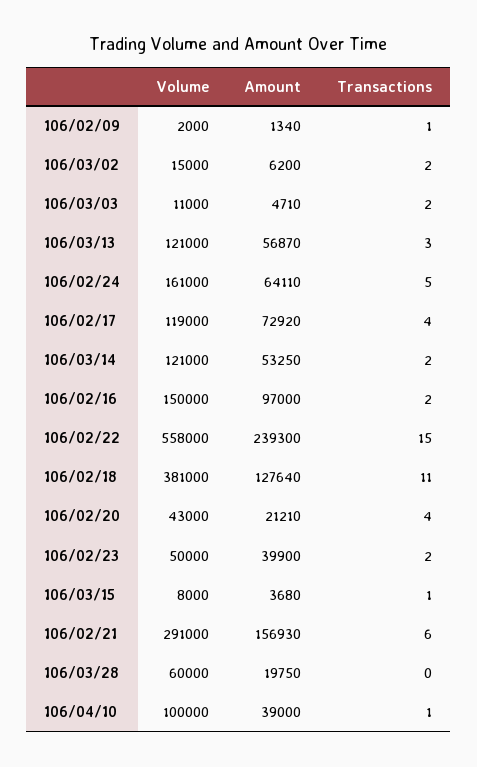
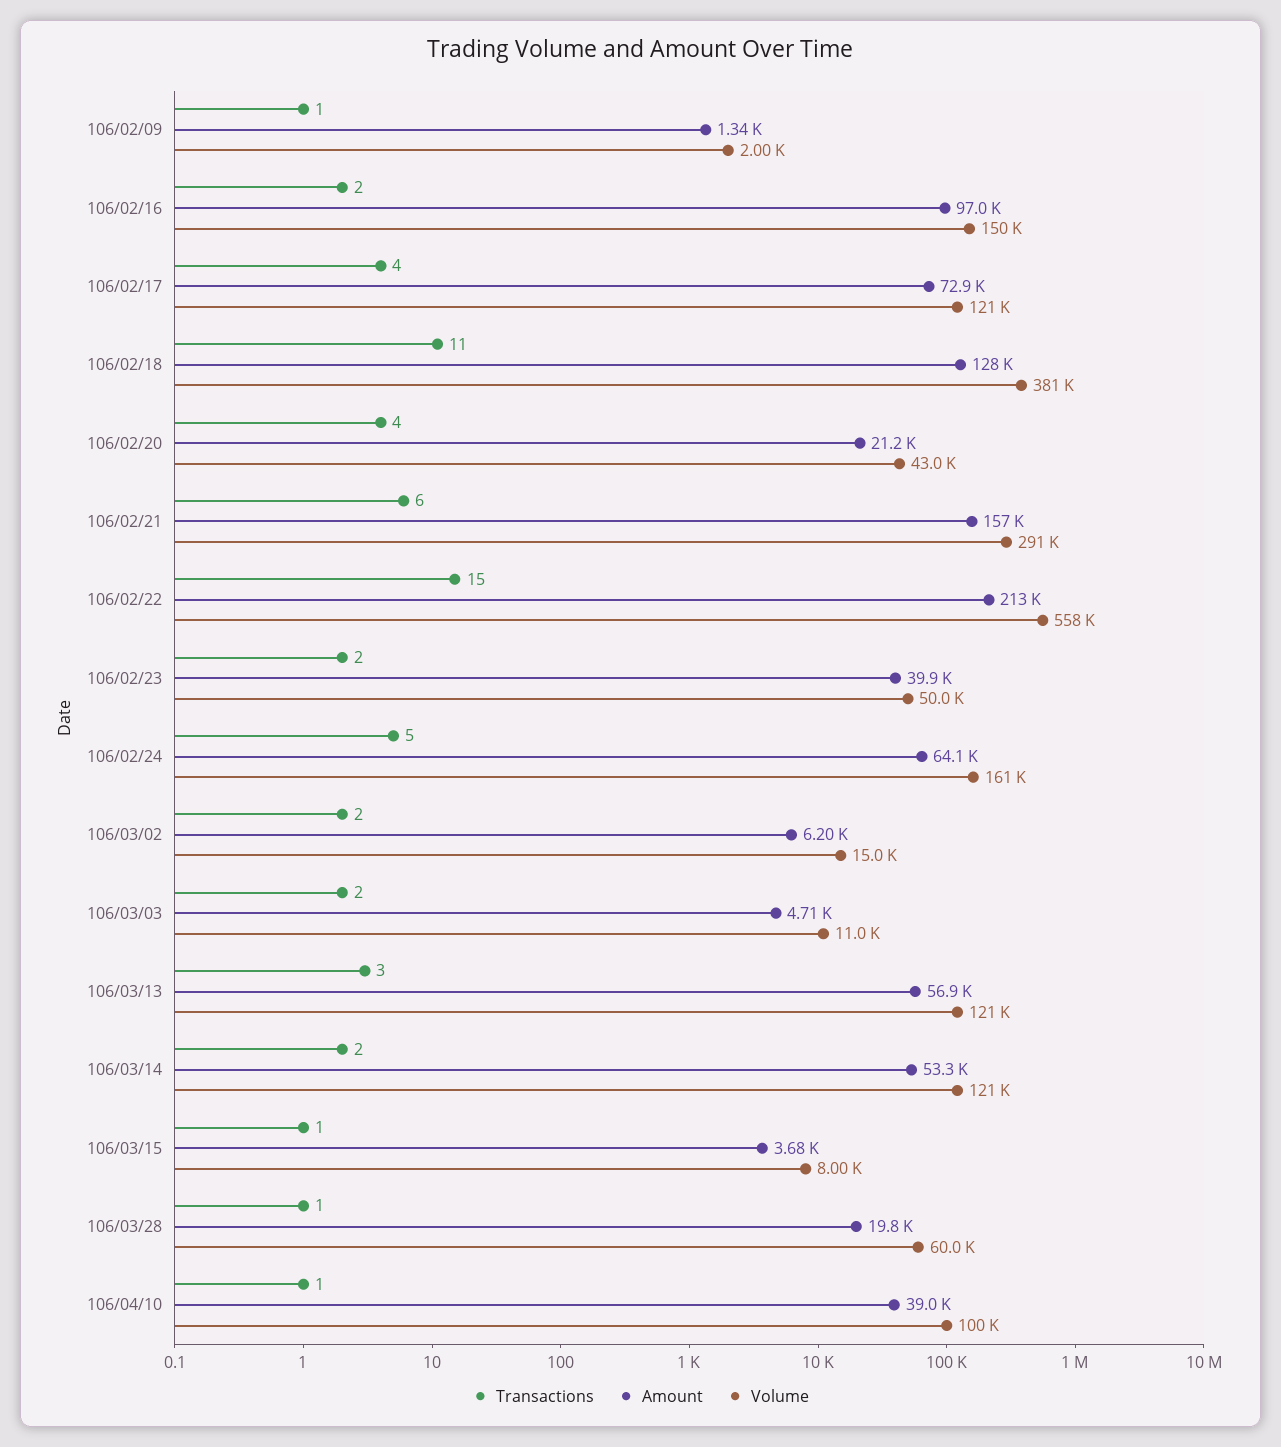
  {
    "Volume": {
      "106/02/09": 2000,
      "106/03/02": 15000,
      "106/03/03": 11000,
      "106/03/13": 121000,
      "106/02/24": 161000,
-     "106/02/17": 119000,
+     "106/02/17": 121000,
      "106/03/14": 121000,
      "106/02/16": 150000,
      "106/02/22": 558000,
      "106/02/18": 381000,
      "106/02/20": 43000,
      "106/02/23": 50000,
      "106/03/15": 8000,
      "106/02/21": 291000,
      "106/03/28": 60000,
      "106/04/10": 100000
    },
    "Amount": {
      "106/02/09": 1340,
      "106/03/02": 6200,
      "106/03/03": 4710,
      "106/03/13": 56870,
      "106/02/24": 64110,
      "106/02/17": 72920,
      "106/03/14": 53250,
      "106/02/16": 97000,
-     "106/02/22": 239300,
+     "106/02/22": 213000,
      "106/02/18": 127640,
      "106/02/20": 21210,
      "106/02/23": 39900,
      "106/03/15": 3680,
      "106/02/21": 156930,
      "106/03/28": 19750,
      "106/04/10": 39000
    },
    "Transactions": {
      "106/02/09": 1,
      "106/03/02": 2,
      "106/03/03": 2,
      "106/03/13": 3,
      "106/02/24": 5,
      "106/02/17": 4,
      "106/03/14": 2,
      "106/02/16": 2,
      "106/02/22": 15,
      "106/02/18": 11,
      "106/02/20": 4,
      "106/02/23": 2,
      "106/03/15": 1,
      "106/02/21": 6,
-     "106/03/28": 0,
+     "106/03/28": 1,
      "106/04/10": 1
    }
  }

